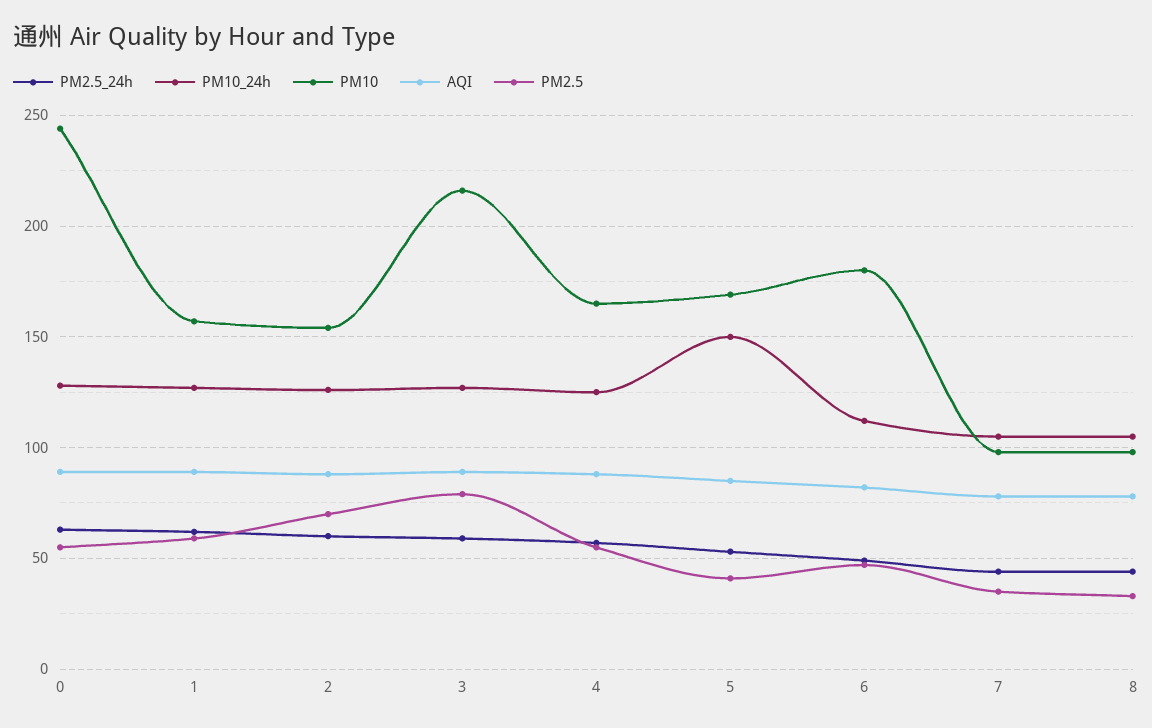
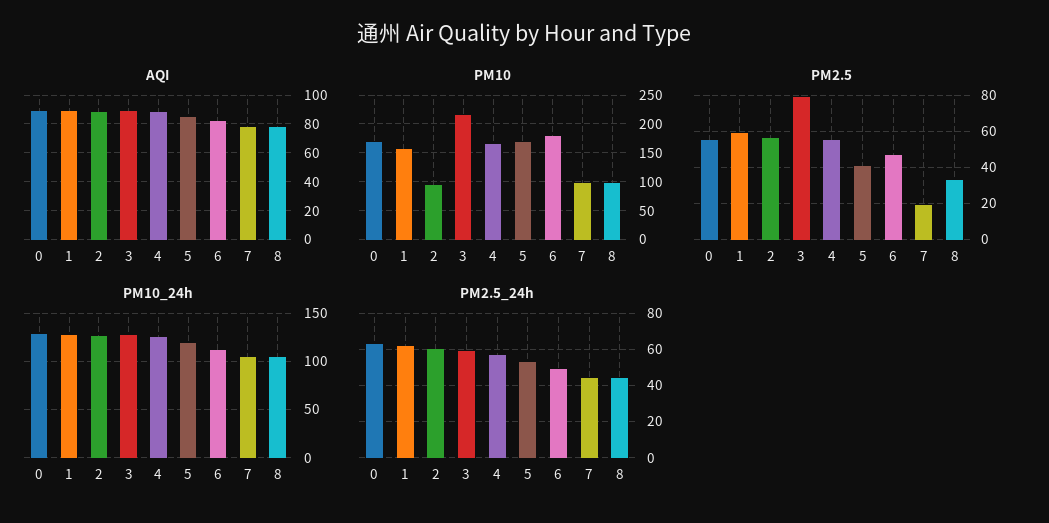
  {
    "PM2.5_24h": {
      "0": 65,
      "1": 60,
      "2": 60,
      "3": 60,
      "4": 55,
      "5": 55,
      "6": 50,
      "7": 45,
      "8": 45
    },
    "PM10_24h": {
      "0": 130,
      "1": 125,
      "2": 125,
      "3": 125,
      "4": 125,
-     "5": 150,
+     "5": 120,
      "6": 110,
      "7": 105,
      "8": 105
    },
    "PM10": {
-     "0": 245,
+     "0": 175,
      "1": 155,
-     "2": 155,
+     "2": 100,
      "3": 215,
      "4": 165,
      "5": 170,
      "6": 180,
      "7": 100,
      "8": 100
    },
    "AQI": {
      "0": 90,
      "1": 90,
      "2": 90,
      "3": 90,
      "4": 90,
      "5": 85,
      "6": 80,
      "7": 80,
      "8": 80
    },
    "PM2.5": {
      "0": 55,
      "1": 60,
-     "2": 70,
+     "2": 55,
      "3": 80,
      "4": 55,
      "5": 40,
      "6": 45,
-     "7": 35,
+     "7": 20,
      "8": 35
    }
  }

